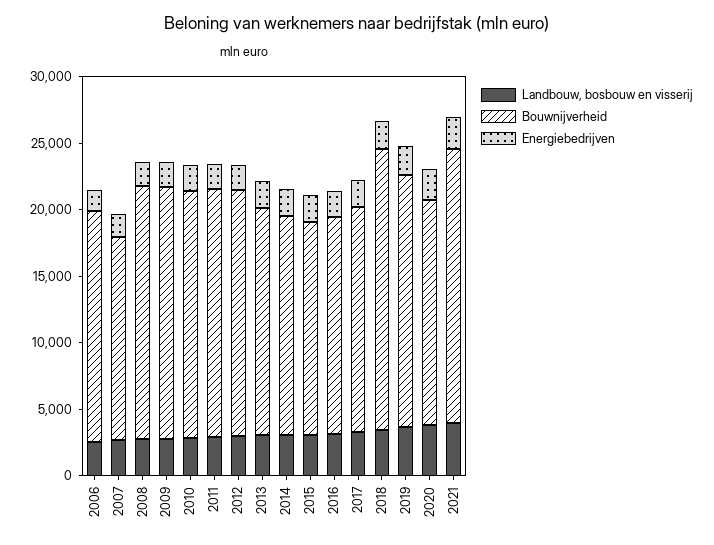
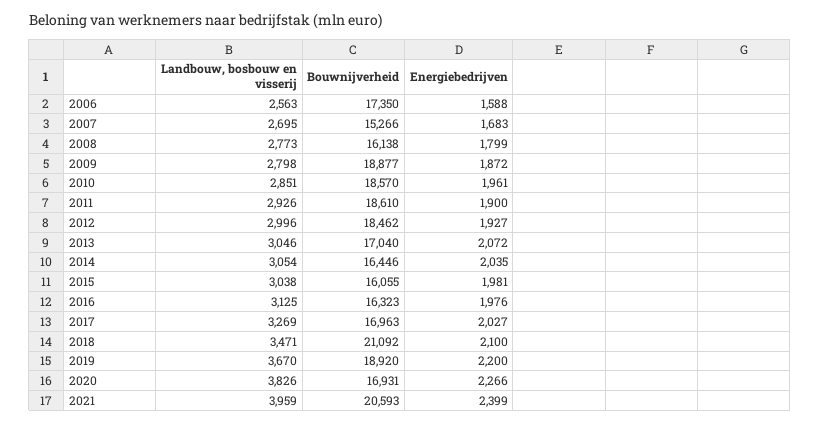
  {
    "Landbouw, bosbouw en visserij": {
      "2006": 2563,
      "2007": 2695,
      "2008": 2773,
      "2009": 2798,
      "2010": 2851,
      "2011": 2926,
      "2012": 2996,
      "2013": 3046,
      "2014": 3054,
      "2015": 3038,
      "2016": 3125,
      "2017": 3269,
      "2018": 3471,
      "2019": 3670,
      "2020": 3826,
      "2021": 3959
    },
    "Bouwnijverheid": {
      "2006": 17350,
      "2007": 15266,
-     "2008": 19000,
+     "2008": 16138,
      "2009": 18877,
      "2010": 18570,
      "2011": 18610,
      "2012": 18462,
      "2013": 17040,
      "2014": 16446,
      "2015": 16055,
      "2016": 16323,
      "2017": 16963,
      "2018": 21092,
      "2019": 18920,
      "2020": 16931,
      "2021": 20593
    },
    "Energiebedrijven": {
      "2006": 1588,
      "2007": 1683,
      "2008": 1799,
      "2009": 1872,
      "2010": 1961,
      "2011": 1900,
      "2012": 1927,
      "2013": 2072,
      "2014": 2035,
      "2015": 1981,
      "2016": 1976,
      "2017": 2027,
      "2018": 2100,
      "2019": 2200,
      "2020": 2266,
      "2021": 2399
    }
  }

